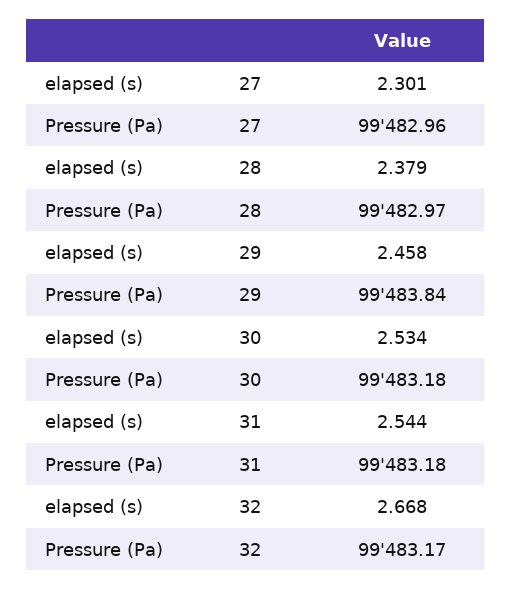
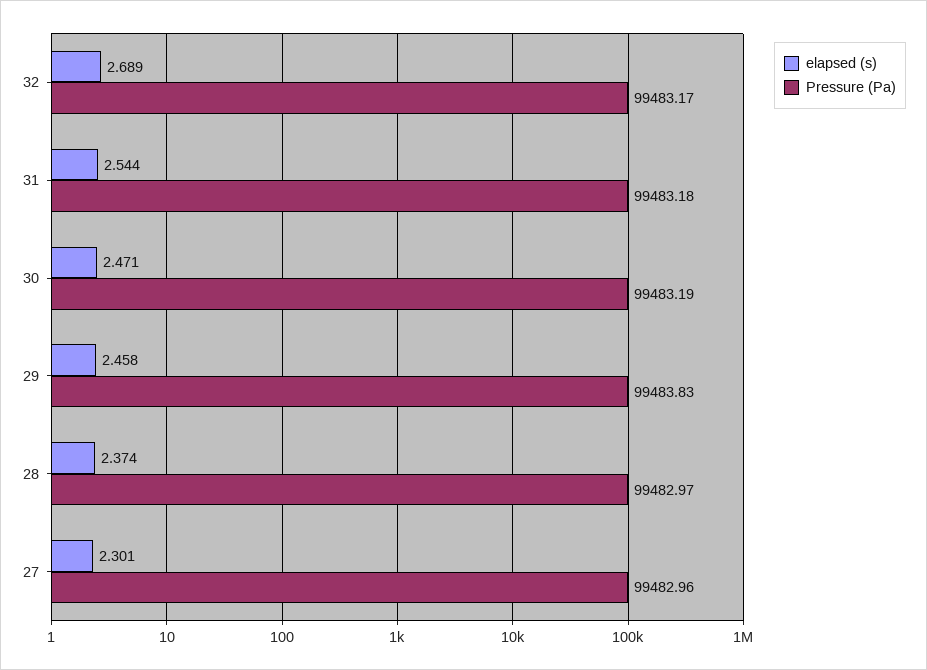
  {
    "elapsed (s)": {
      "27": 2.301,
-     "28": 2.379,
+     "28": 2.374,
      "29": 2.458,
-     "30": 2.534,
+     "30": 2.471,
      "31": 2.544,
-     "32": 2.668
+     "32": 2.689
    },
    "Pressure (Pa)": {
      "27": 99482.96,
      "28": 99482.97,
-     "29": 99483.84,
+     "29": 99483.83,
-     "30": 99483.18,
+     "30": 99483.19,
      "31": 99483.18,
      "32": 99483.17
    }
  }

